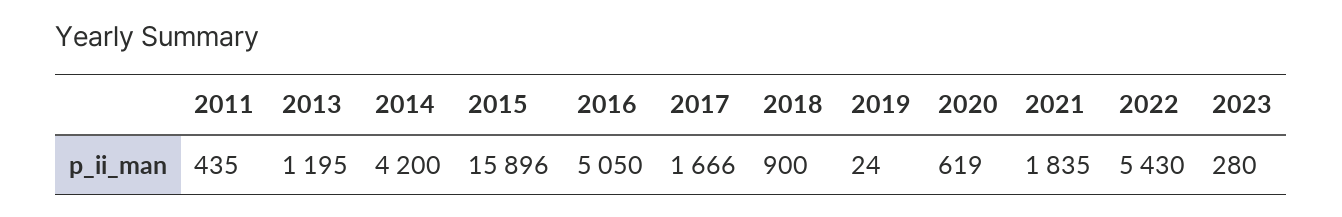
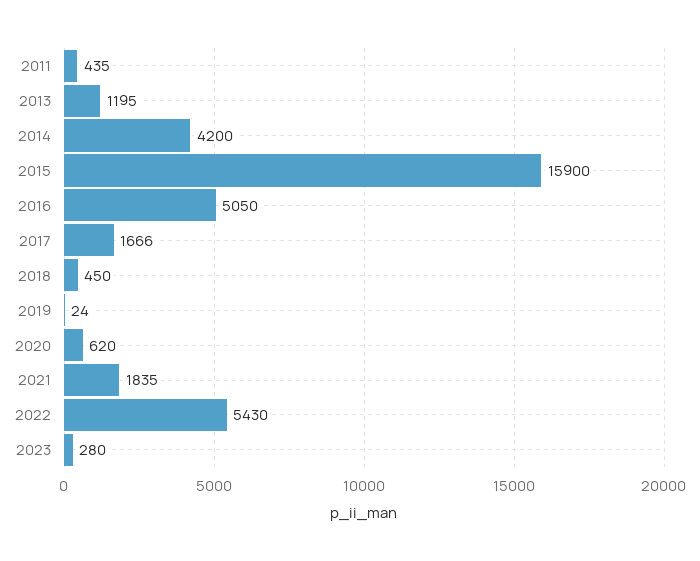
  {
    "2011": 435,
    "2013": 1195,
    "2014": 4200,
-   "2015": 15896,
+   "2015": 15900,
    "2016": 5050,
    "2017": 1666,
-   "2018": 900,
+   "2018": 450,
    "2019": 24,
-   "2020": 619,
+   "2020": 620,
    "2021": 1835,
    "2022": 5430,
    "2023": 280
  }

